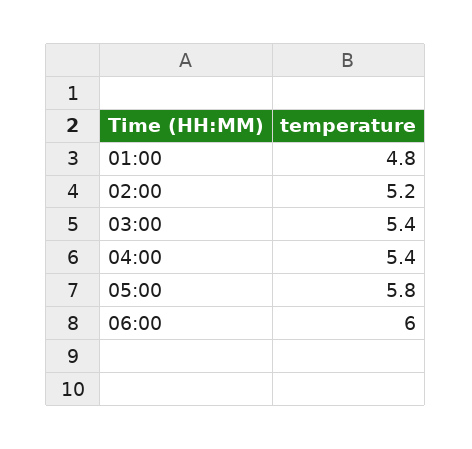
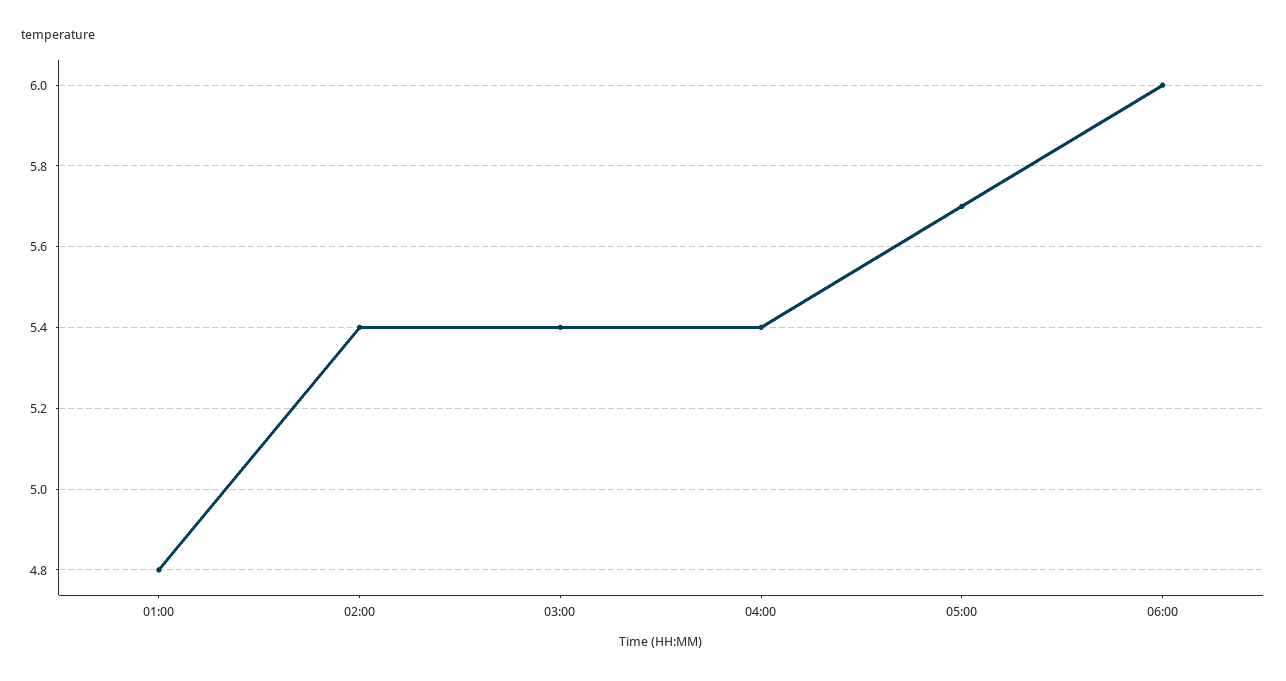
  {
    "01:00": 4.8,
-   "02:00": 5.2,
+   "02:00": 5.4,
    "03:00": 5.4,
    "04:00": 5.4,
-   "05:00": 5.8,
+   "05:00": 5.7,
    "06:00": 6
  }

